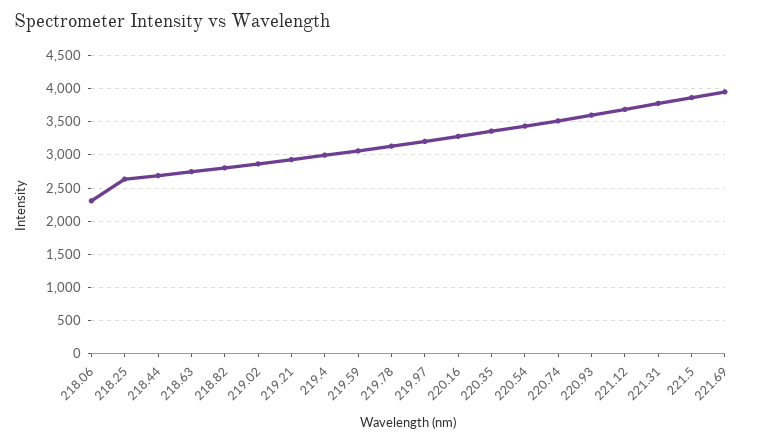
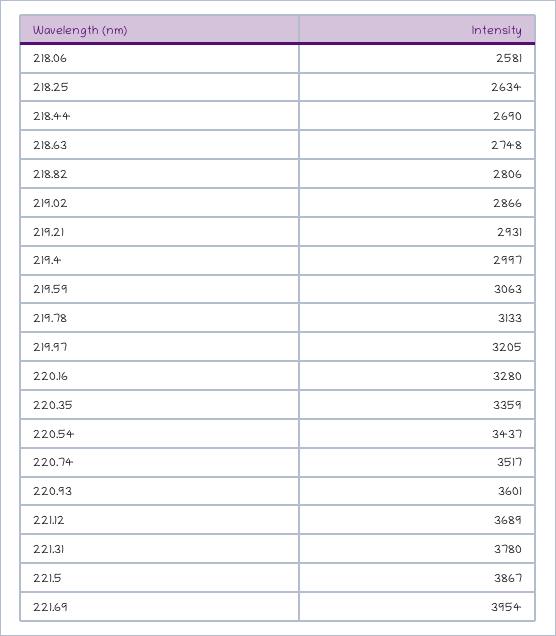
  {
-   "218.06": 2300,
+   "218.06": 2581,
    "218.25": 2634,
    "218.44": 2690,
    "218.63": 2748,
    "218.82": 2806,
    "219.02": 2866,
    "219.21": 2931,
    "219.4": 2997,
    "219.59": 3063,
    "219.78": 3133,
    "219.97": 3205,
    "220.16": 3280,
    "220.35": 3359,
    "220.54": 3437,
    "220.74": 3517,
    "220.93": 3601,
    "221.12": 3689,
    "221.31": 3780,
    "221.5": 3867,
    "221.69": 3954
  }

